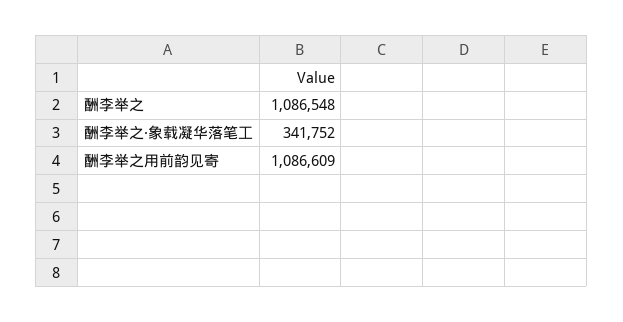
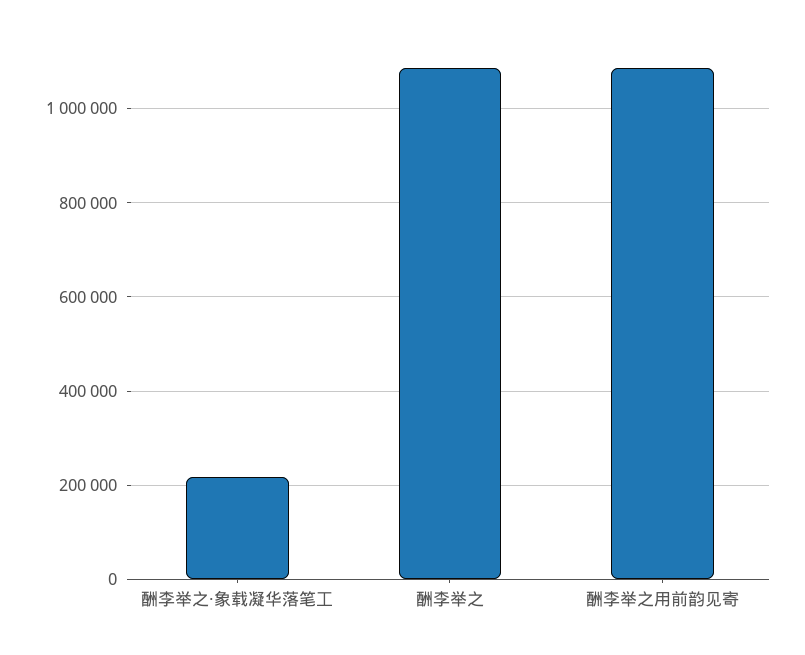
  {
    "酬李举之": 1086548,
-   "酬李举之·象载凝华落笔工": 341752,
+   "酬李举之·象载凝华落笔工": 220000,
    "酬李举之用前韵见寄": 1086609
  }

